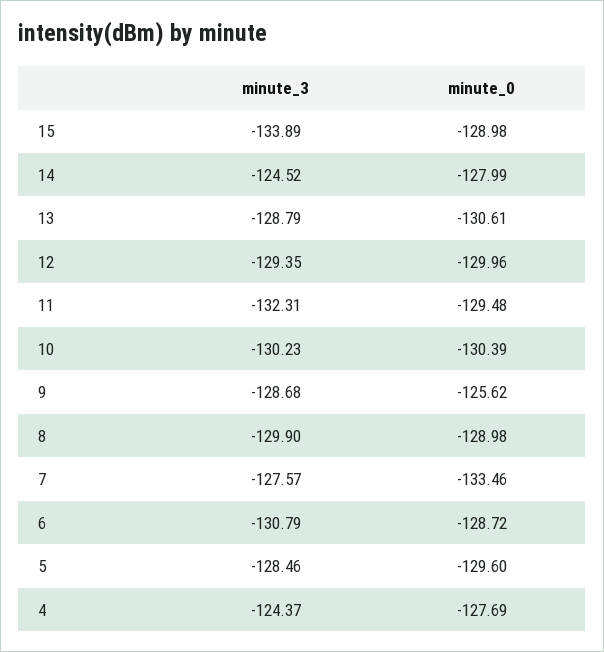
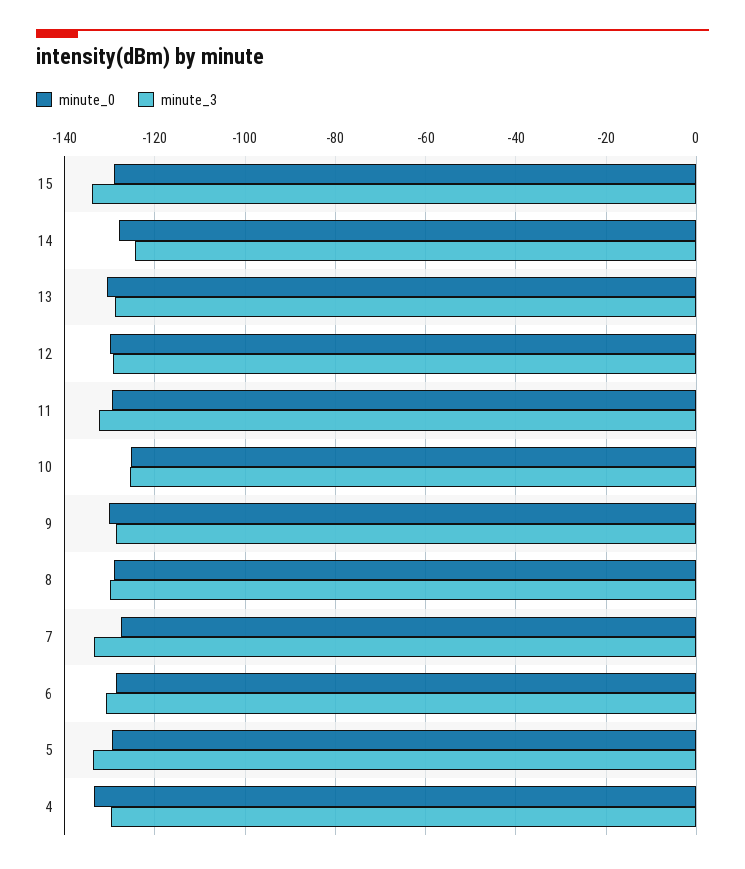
  {
    "minute_3": {
      "15": -133.89,
      "14": -124.52,
      "13": -128.79,
      "12": -129.35,
      "11": -132.31,
-     "10": -130.23,
+     "10": -126,
      "9": -128.68,
      "8": -129.9,
-     "7": -127.57,
+     "7": -134,
      "6": -130.79,
-     "5": -128.46,
+     "5": -134,
-     "4": -124.37
+     "4": -130
    },
    "minute_0": {
      "15": -128.98,
      "14": -127.99,
      "13": -130.61,
      "12": -129.96,
      "11": -129.48,
-     "10": -130.39,
+     "10": -126,
-     "9": -125.62,
+     "9": -130,
      "8": -128.98,
-     "7": -133.46,
+     "7": -128,
      "6": -128.72,
      "5": -129.6,
-     "4": -127.69
+     "4": -134
    }
  }

